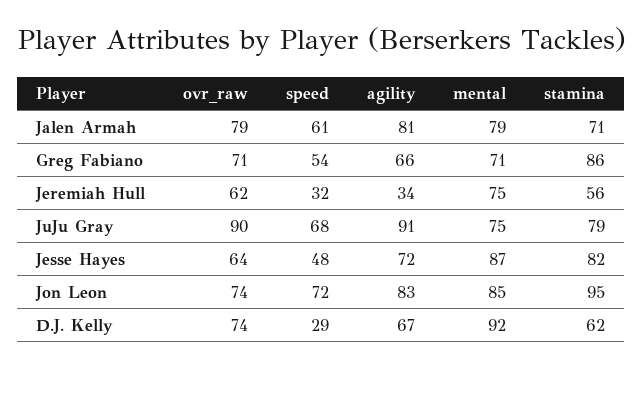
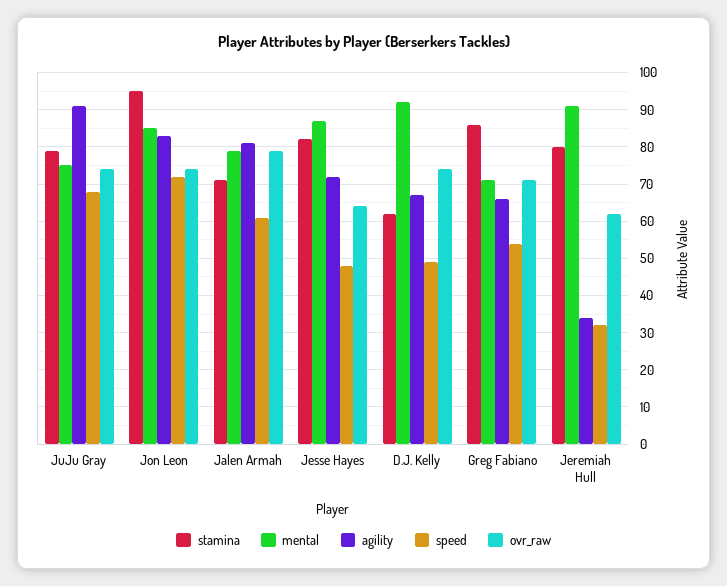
  {
    "ovr_raw": {
      "Jalen Armah": 79,
      "Greg Fabiano": 71,
      "Jeremiah Hull": 62,
-     "JuJu Gray": 90,
+     "JuJu Gray": 75,
      "Jesse Hayes": 64,
      "Jon Leon": 74,
      "D.J. Kelly": 74
    },
    "speed": {
      "Jalen Armah": 61,
      "Greg Fabiano": 54,
      "Jeremiah Hull": 32,
      "JuJu Gray": 68,
      "Jesse Hayes": 48,
      "Jon Leon": 72,
-     "D.J. Kelly": 29
+     "D.J. Kelly": 50
    },
    "agility": {
      "Jalen Armah": 81,
      "Greg Fabiano": 66,
      "Jeremiah Hull": 34,
      "JuJu Gray": 91,
      "Jesse Hayes": 72,
      "Jon Leon": 83,
      "D.J. Kelly": 67
    },
    "mental": {
      "Jalen Armah": 79,
      "Greg Fabiano": 71,
-     "Jeremiah Hull": 75,
+     "Jeremiah Hull": 90,
      "JuJu Gray": 75,
      "Jesse Hayes": 87,
      "Jon Leon": 85,
      "D.J. Kelly": 92
    },
    "stamina": {
      "Jalen Armah": 71,
      "Greg Fabiano": 86,
-     "Jeremiah Hull": 56,
+     "Jeremiah Hull": 80,
      "JuJu Gray": 79,
      "Jesse Hayes": 82,
      "Jon Leon": 95,
      "D.J. Kelly": 62
    }
  }

